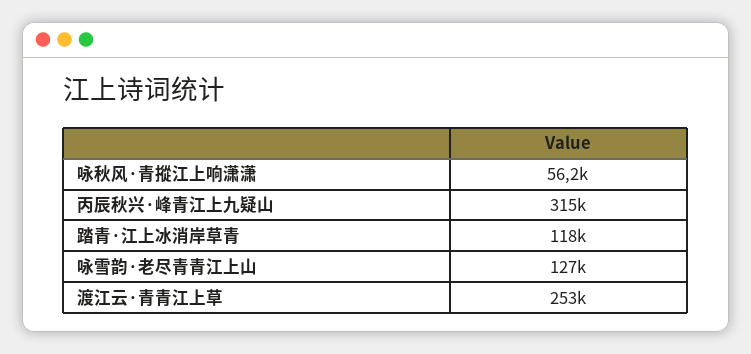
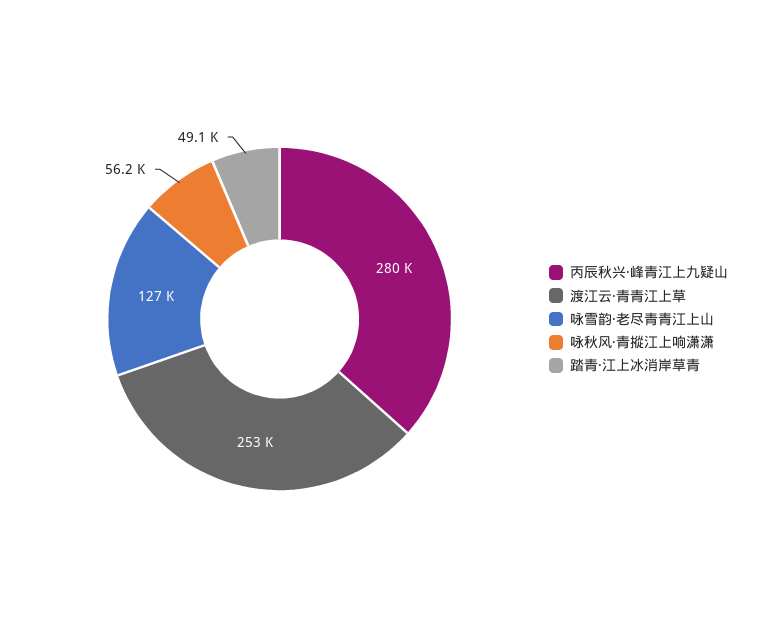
  {
    "咏秋风·青摐江上响潇潇": 56200,
-   "丙辰秋兴·峰青江上九疑山": 315000,
+   "丙辰秋兴·峰青江上九疑山": 280000,
-   "踏青·江上冰消岸草青": 118000,
+   "踏青·江上冰消岸草青": 49100,
    "咏雪韵·老尽青青江上山": 127000,
    "渡江云·青青江上草": 253000
  }

